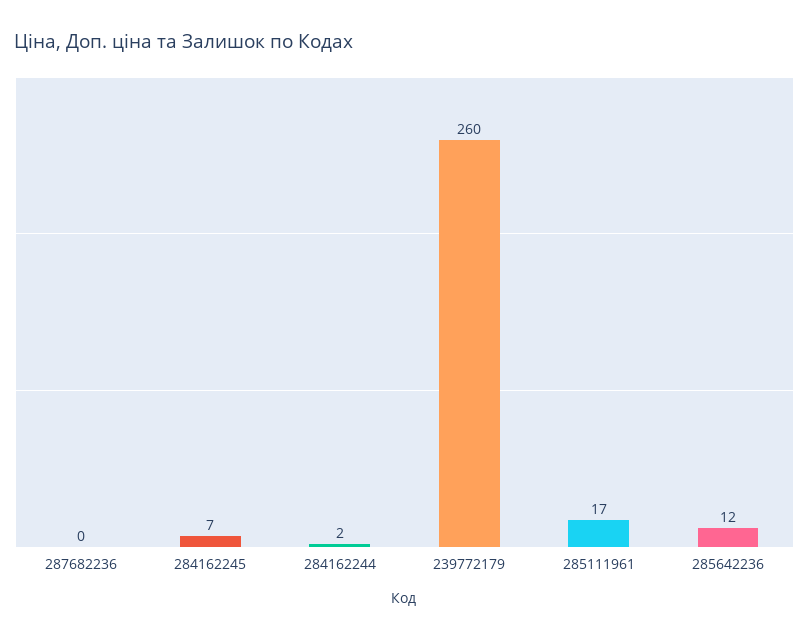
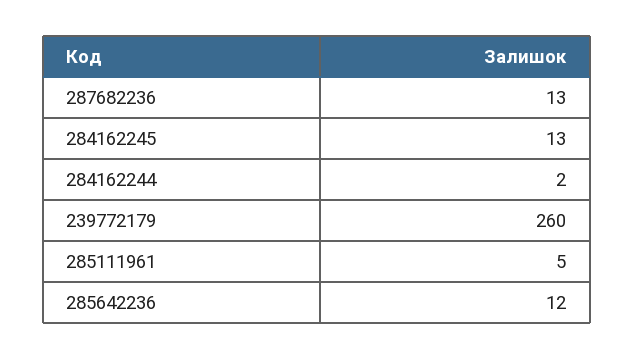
  {
-   "287682236": 0,
+   "287682236": 13,
-   "284162245": 7,
+   "284162245": 13,
    "284162244": 2,
    "239772179": 260,
-   "285111961": 17,
+   "285111961": 5,
    "285642236": 12
  }

